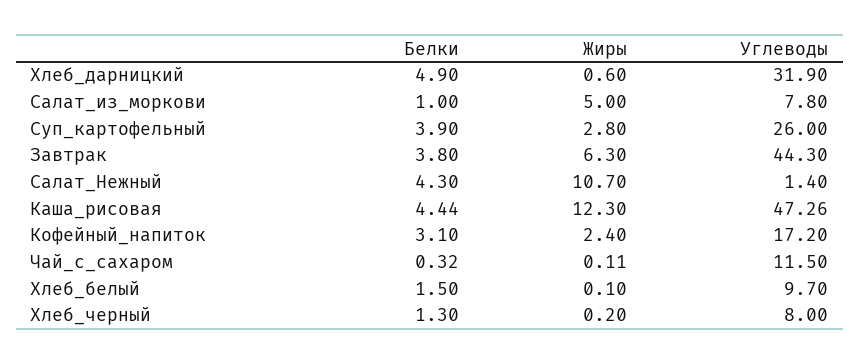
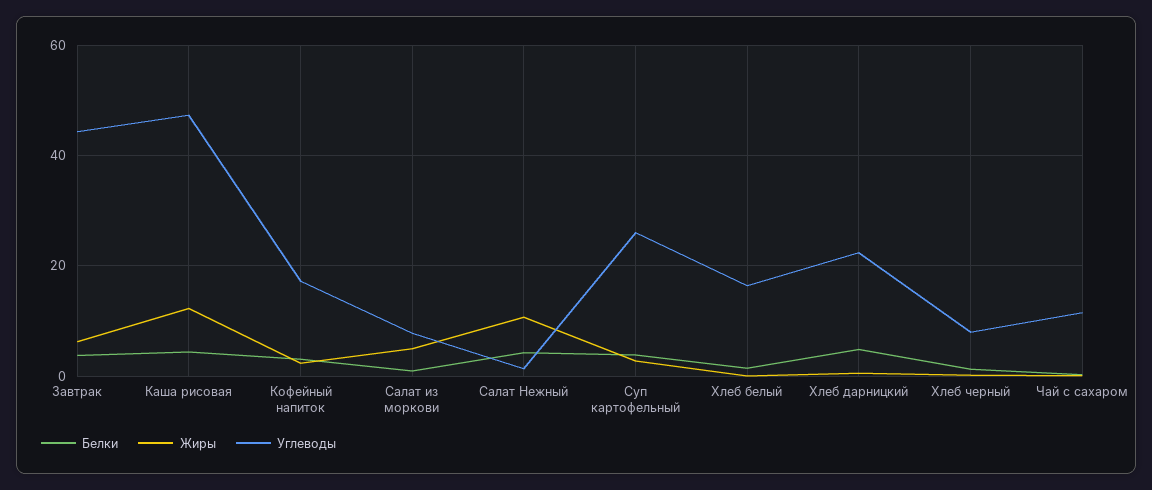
  {
    "Белки": {
      "Хлеб_дарницкий": 4.9,
      "Салат_из_моркови": 1,
      "Суп_картофельный": 3.9,
      "Завтрак": 3.8,
      "Салат_Нежный": 4.3,
      "Каша_рисовая": 4.44,
      "Кофейный_напиток": 3.1,
      "Чай_с_сахаром": 0.32,
      "Хлеб_белый": 1.5,
      "Хлеб_черный": 1.3
    },
    "Жиры": {
      "Хлеб_дарницкий": 0.6,
      "Салат_из_моркови": 5,
      "Суп_картофельный": 2.8,
      "Завтрак": 6.3,
      "Салат_Нежный": 10.7,
      "Каша_рисовая": 12.3,
      "Кофейный_напиток": 2.4,
      "Чай_с_сахаром": 0.11,
      "Хлеб_белый": 0.1,
      "Хлеб_черный": 0.2
    },
    "Углеводы": {
-     "Хлеб_дарницкий": 31.9,
+     "Хлеб_дарницкий": 22,
      "Салат_из_моркови": 7.8,
      "Суп_картофельный": 26,
      "Завтрак": 44.3,
      "Салат_Нежный": 1.4,
      "Каша_рисовая": 47.26,
      "Кофейный_напиток": 17.2,
      "Чай_с_сахаром": 11.5,
-     "Хлеб_белый": 9.7,
+     "Хлеб_белый": 16,
      "Хлеб_черный": 8
    }
  }

